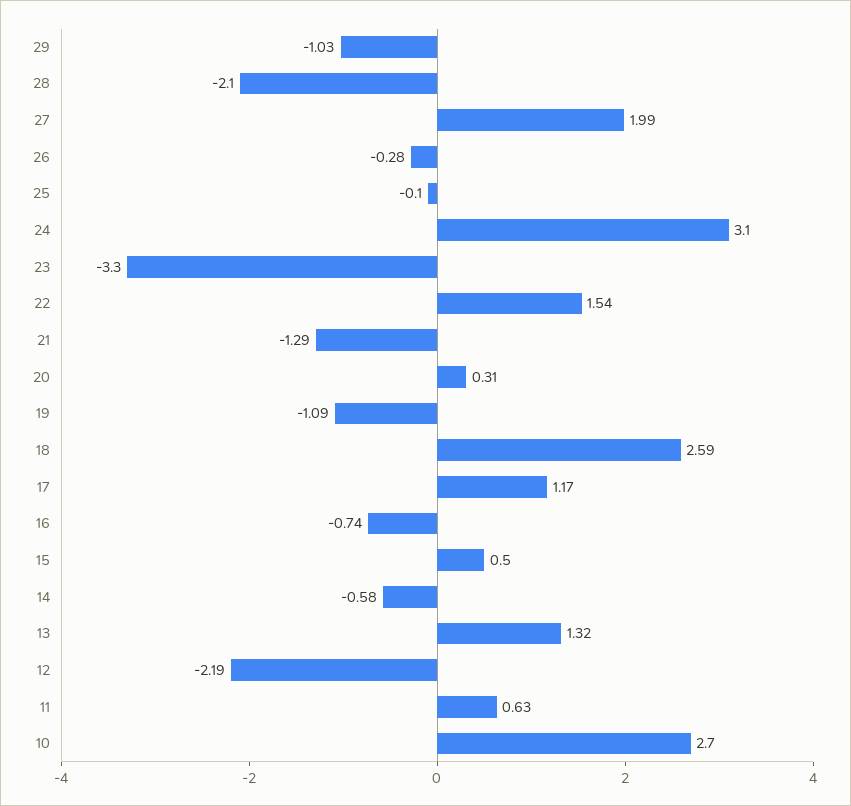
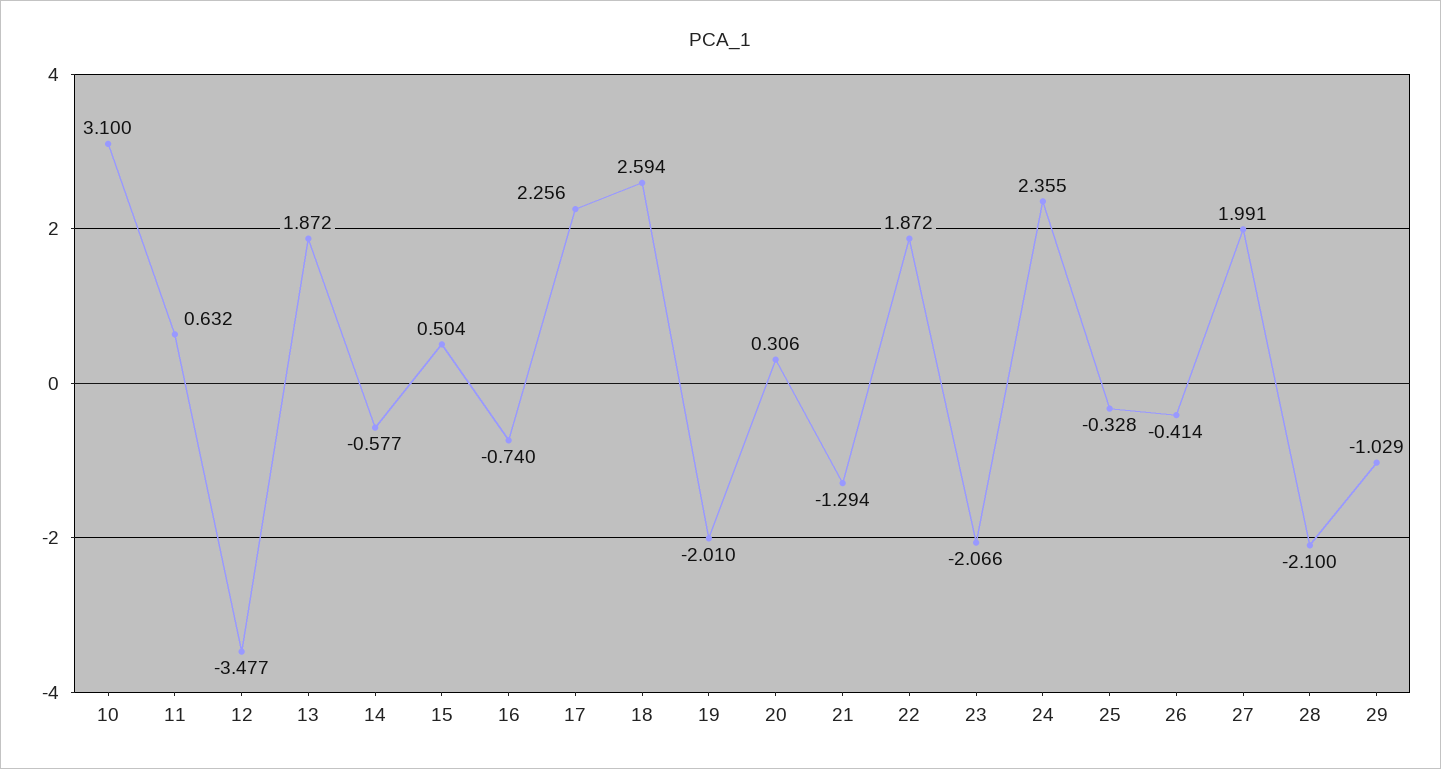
  {
    "29": -1.029,
    "28": -2.1,
    "27": 1.991,
-   "26": -0.28,
+   "26": -0.414,
-   "25": -0.1,
+   "25": -0.328,
-   "24": 3.1,
+   "24": 2.355,
-   "23": -3.3,
+   "23": -2.066,
-   "22": 1.54,
+   "22": 1.872,
    "21": -1.294,
    "20": 0.306,
-   "19": -1.09,
+   "19": -2.01,
    "18": 2.594,
-   "17": 1.17,
+   "17": 2.256,
    "16": -0.74,
    "15": 0.504,
    "14": -0.577,
-   "13": 1.32,
+   "13": 1.872,
-   "12": -2.19,
+   "12": -3.477,
    "11": 0.632,
-   "10": 2.7
+   "10": 3.1
  }

